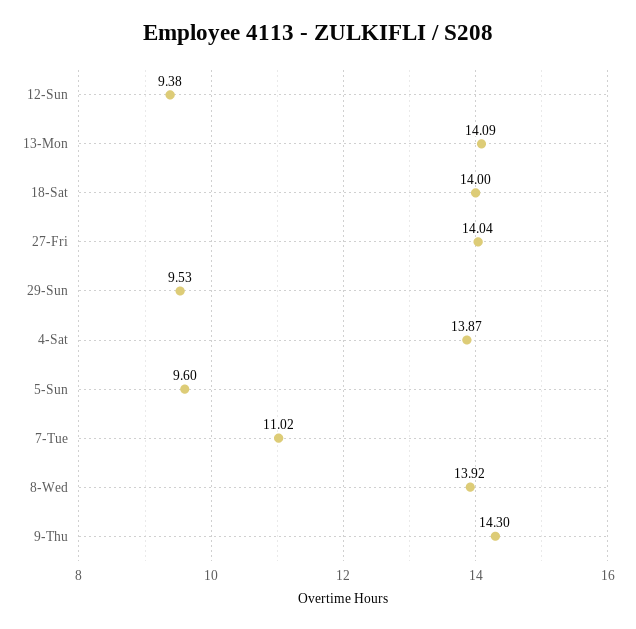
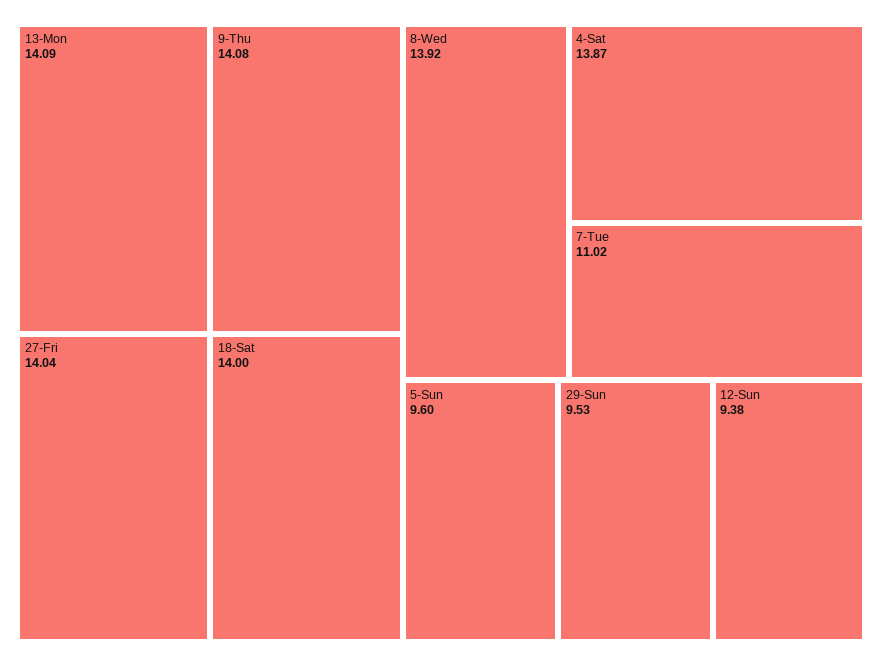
  {
    "12-Sun": 9.38,
    "13-Mon": 14.09,
    "18-Sat": 14,
    "27-Fri": 14.04,
    "29-Sun": 9.53,
    "4-Sat": 13.87,
    "5-Sun": 9.6,
    "7-Tue": 11.02,
    "8-Wed": 13.92,
-   "9-Thu": 14.3
+   "9-Thu": 14.08
  }

